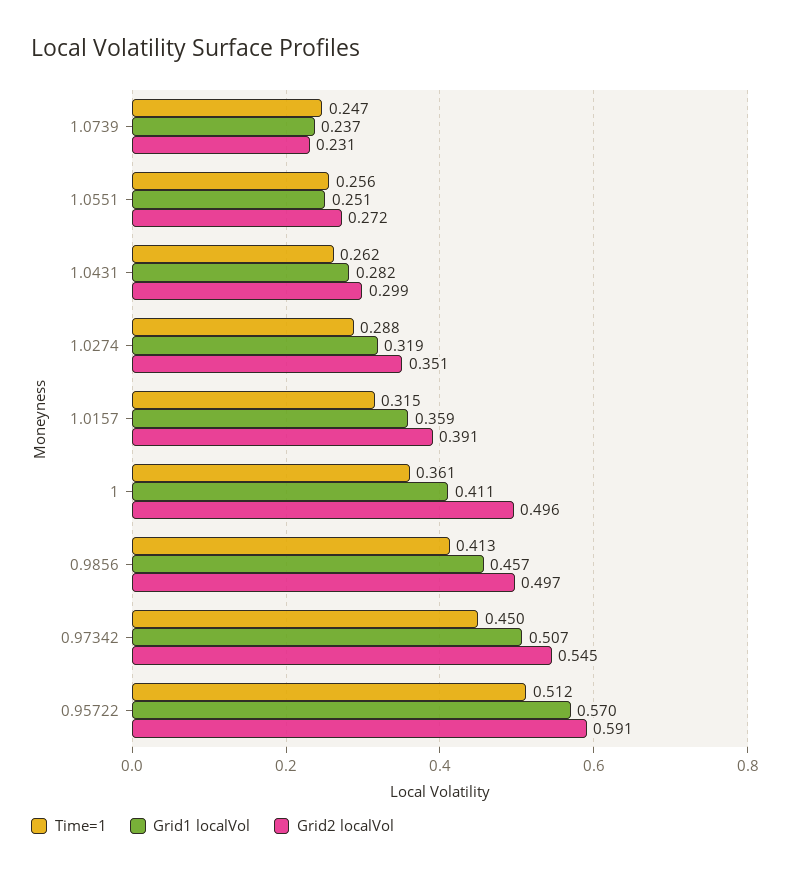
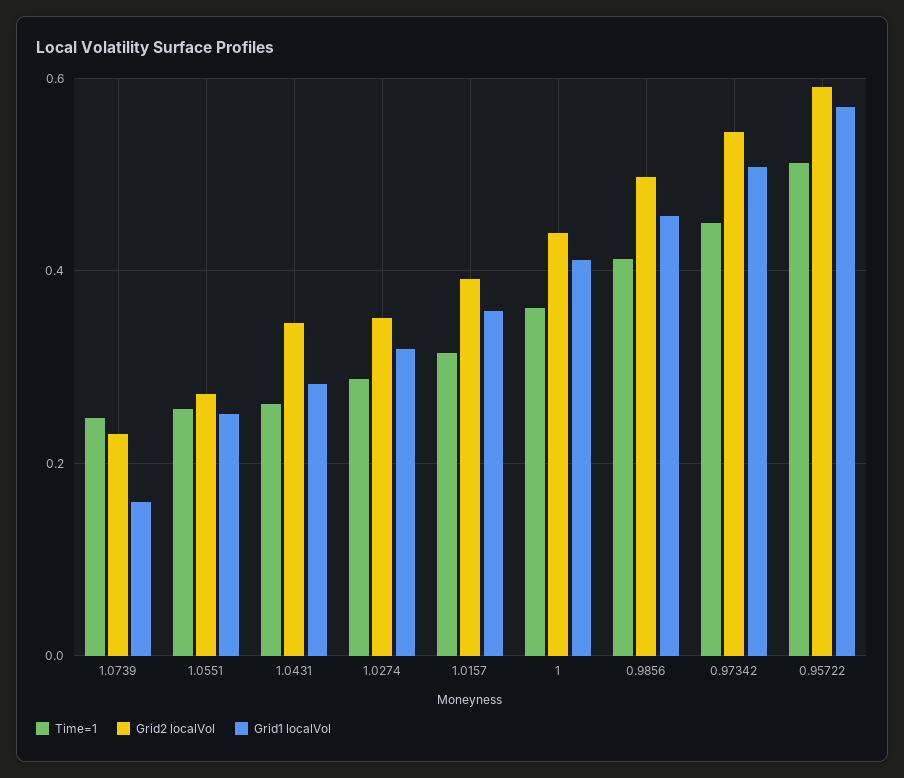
  {
    "Time=1": {
      "1.0739": 0.247,
      "1.0551": 0.256,
      "1.0431": 0.262,
      "1.0274": 0.288,
      "1.0157": 0.315,
      "1": 0.361,
      "0.9856": 0.413,
      "0.97342": 0.45,
      "0.95722": 0.512
    },
    "Grid1 localVol": {
-     "1.0739": 0.237,
+     "1.0739": 0.16,
      "1.0551": 0.251,
      "1.0431": 0.282,
      "1.0274": 0.319,
      "1.0157": 0.359,
      "1": 0.411,
      "0.9856": 0.457,
      "0.97342": 0.507,
      "0.95722": 0.57
    },
    "Grid2 localVol": {
      "1.0739": 0.231,
      "1.0551": 0.272,
-     "1.0431": 0.299,
+     "1.0431": 0.34,
      "1.0274": 0.351,
      "1.0157": 0.391,
-     "1": 0.496,
+     "1": 0.44,
      "0.9856": 0.497,
      "0.97342": 0.545,
      "0.95722": 0.591
    }
  }

